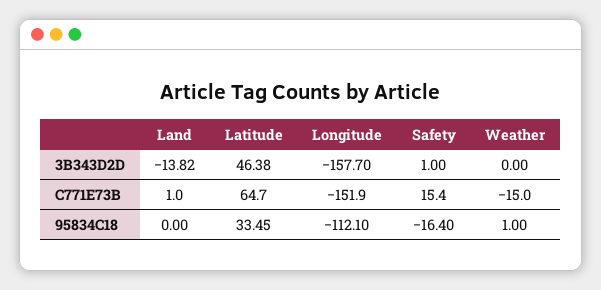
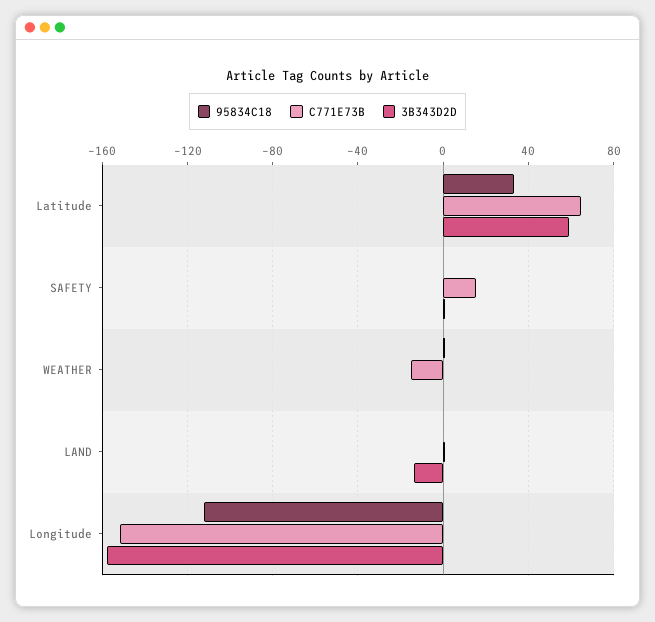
  {
    "3B343D2D": {
      "Land": -13.82,
-     "Latitude": 46.38,
+     "Latitude": 60,
      "Longitude": -157.7,
      "Safety": 1,
      "Weather": 0
    },
    "C771E73B": {
      "Land": 1,
      "Latitude": 64.7,
      "Longitude": -151.9,
      "Safety": 15.4,
      "Weather": -15
    },
    "95834C18": {
      "Land": 0,
      "Latitude": 33.45,
      "Longitude": -112.1,
-     "Safety": -16.4,
+     "Safety": 0,
      "Weather": 1
    }
  }

